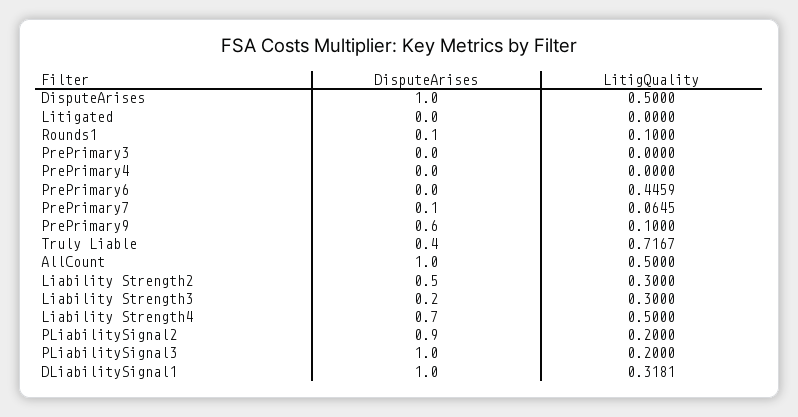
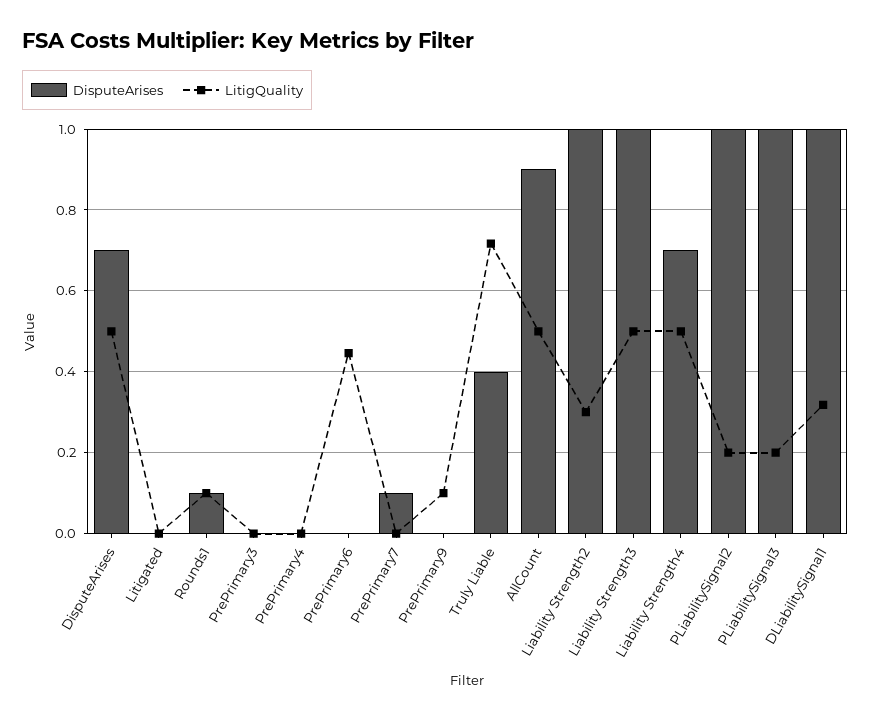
  {
    "DisputeArises": {
-     "DisputeArises": 1,
+     "DisputeArises": 0.7,
      "Litigated": 0,
      "Rounds1": 0.1,
      "PrePrimary3": 0,
      "PrePrimary4": 0,
      "PrePrimary6": 0,
      "PrePrimary7": 0.1,
-     "PrePrimary9": 0.6,
+     "PrePrimary9": 0,
      "Truly Liable": 0.4,
-     "AllCount": 1,
+     "AllCount": 0.9,
-     "Liability Strength2": 0.5,
+     "Liability Strength2": 1,
-     "Liability Strength3": 0.2,
+     "Liability Strength3": 1,
      "Liability Strength4": 0.7,
-     "PLiabilitySignal2": 0.9,
+     "PLiabilitySignal2": 1,
      "PLiabilitySignal3": 1,
      "DLiabilitySignal1": 1
    },
    "LitigQuality": {
      "DisputeArises": 0.5,
      "Litigated": 0,
      "Rounds1": 0.1,
      "PrePrimary3": 0,
      "PrePrimary4": 0,
      "PrePrimary6": 0.4459,
-     "PrePrimary7": 0.0645,
+     "PrePrimary7": 0,
      "PrePrimary9": 0.1,
      "Truly Liable": 0.7167,
      "AllCount": 0.5,
      "Liability Strength2": 0.3,
-     "Liability Strength3": 0.3,
+     "Liability Strength3": 0.5,
      "Liability Strength4": 0.5,
      "PLiabilitySignal2": 0.2,
      "PLiabilitySignal3": 0.2,
      "DLiabilitySignal1": 0.3181
    }
  }

